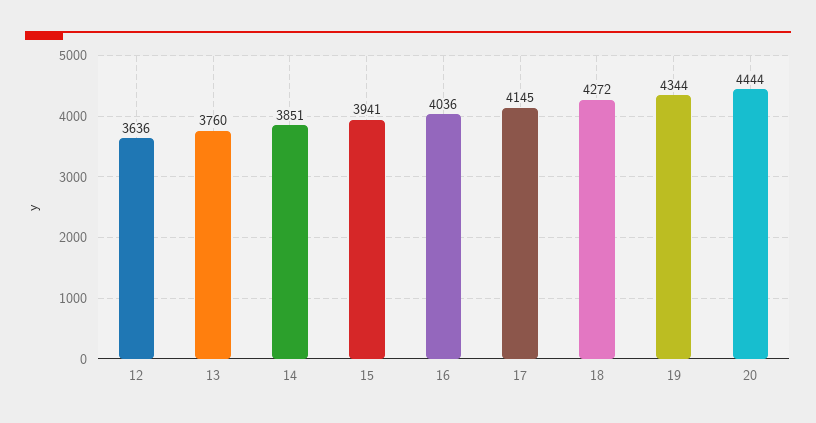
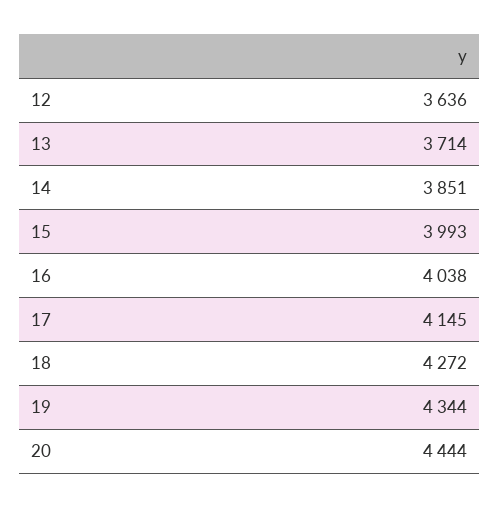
  {
    "12": 3636,
-   "13": 3760,
+   "13": 3714,
    "14": 3851,
-   "15": 3941,
+   "15": 3993,
-   "16": 4036,
+   "16": 4038,
    "17": 4145,
    "18": 4272,
    "19": 4344,
    "20": 4444
  }

